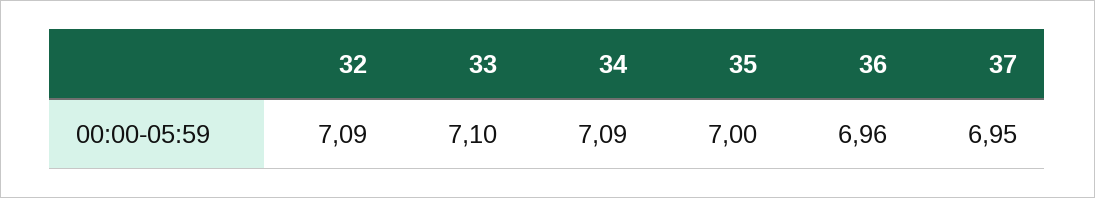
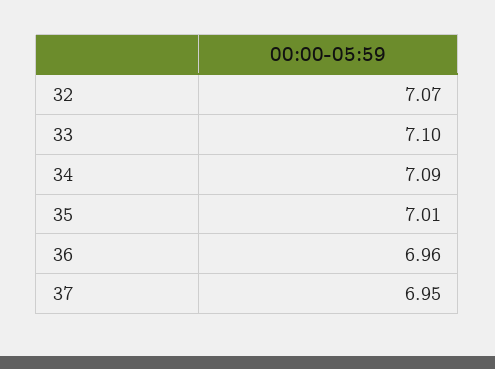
  {
-   "32": 7.09,
+   "32": 7.07,
    "33": 7.1,
    "34": 7.09,
-   "35": 7,
+   "35": 7.01,
    "36": 6.96,
    "37": 6.95
  }

